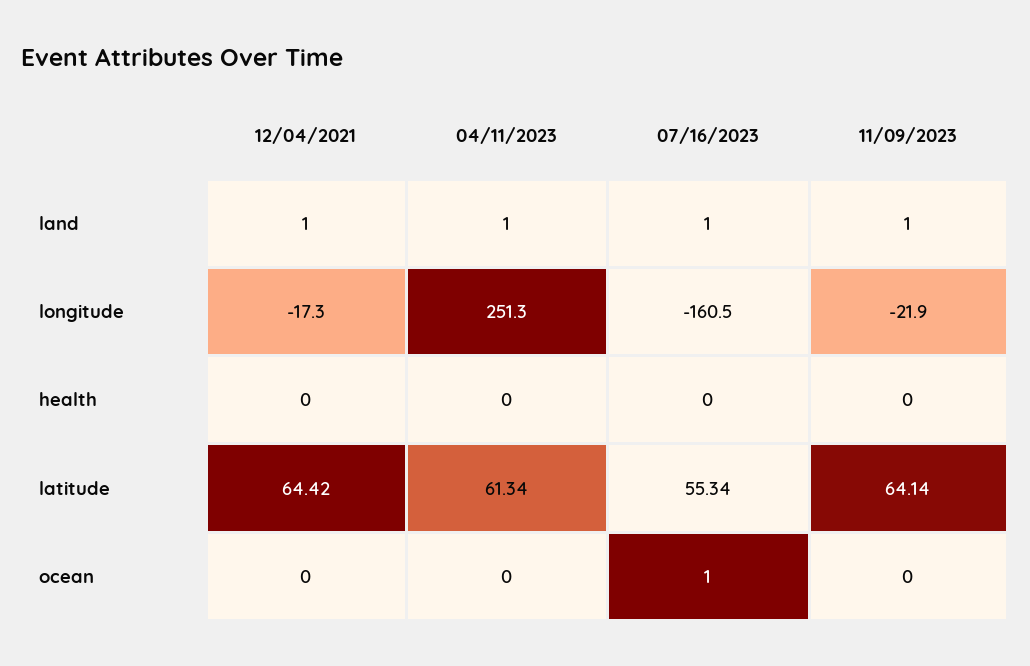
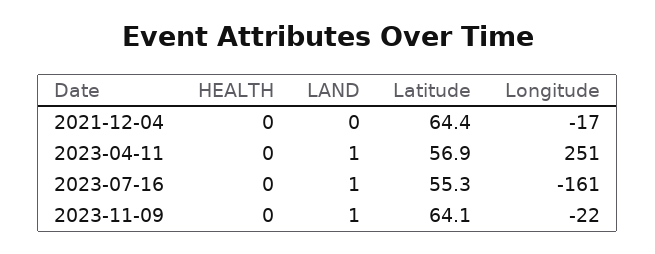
  {
    "12/04/2021": {
-     "land": 1,
+     "land": 0,
      "longitude": -17.3,
      "health": 0,
-     "latitude": 64.42,
+     "latitude": 64.42
-     "ocean": 0
    },
    "04/11/2023": {
      "land": 1,
      "longitude": 251.3,
      "health": 0,
-     "latitude": 61.34,
+     "latitude": 56.9
-     "ocean": 0
    },
    "07/16/2023": {
      "land": 1,
      "longitude": -160.5,
      "health": 0,
-     "latitude": 55.34,
+     "latitude": 55.34
-     "ocean": 1
    },
    "11/09/2023": {
      "land": 1,
      "longitude": -21.9,
      "health": 0,
-     "latitude": 64.14,
+     "latitude": 64.14
-     "ocean": 0
    }
  }

